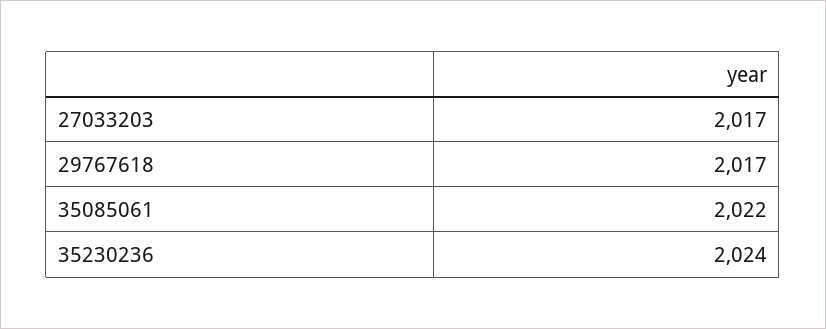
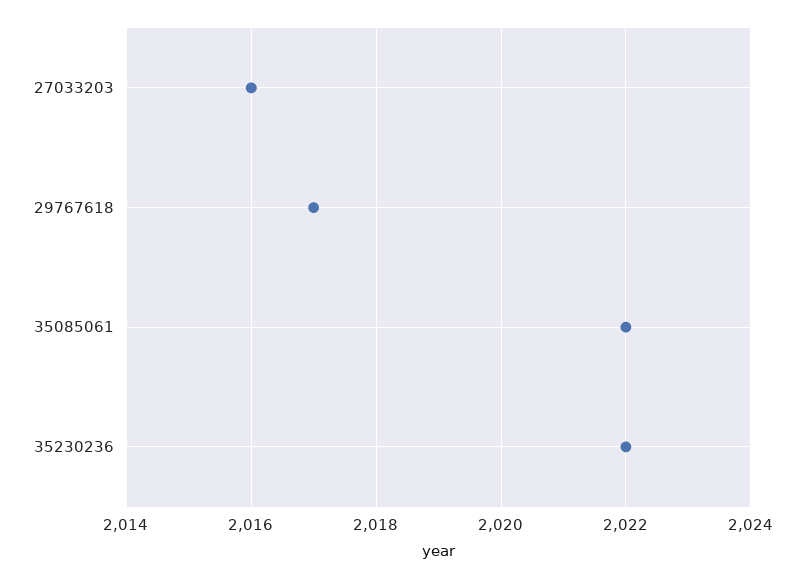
  {
-   "27033203": 2017,
+   "27033203": 2016,
    "29767618": 2017,
    "35085061": 2022,
-   "35230236": 2024
+   "35230236": 2022
  }

